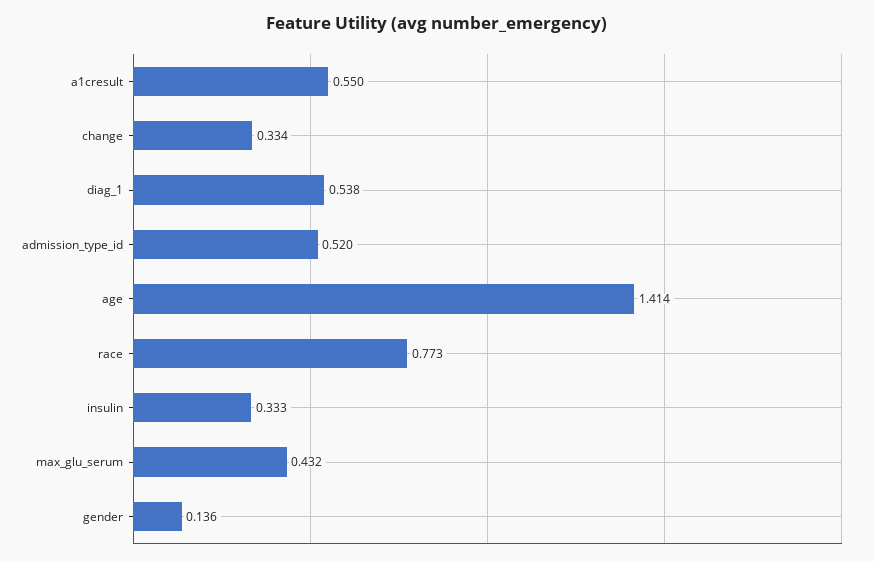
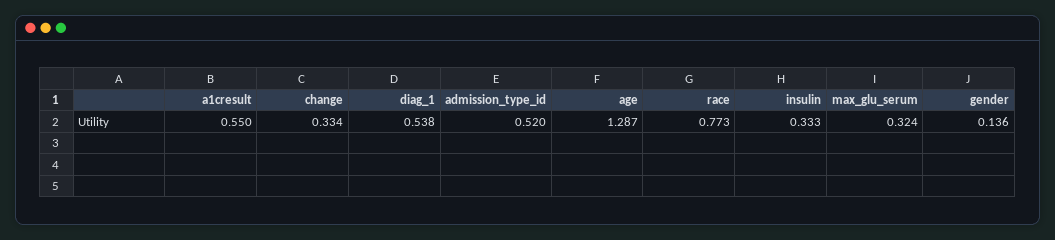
  {
    "a1cresult": 0.55,
    "change": 0.334,
    "diag_1": 0.538,
    "admission_type_id": 0.52,
-   "age": 1.414,
+   "age": 1.287,
    "race": 0.773,
    "insulin": 0.333,
-   "max_glu_serum": 0.432,
+   "max_glu_serum": 0.324,
    "gender": 0.136
  }

